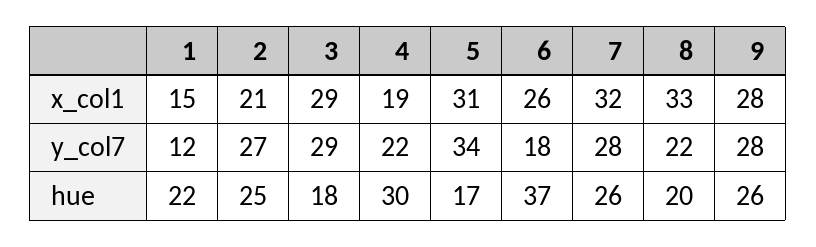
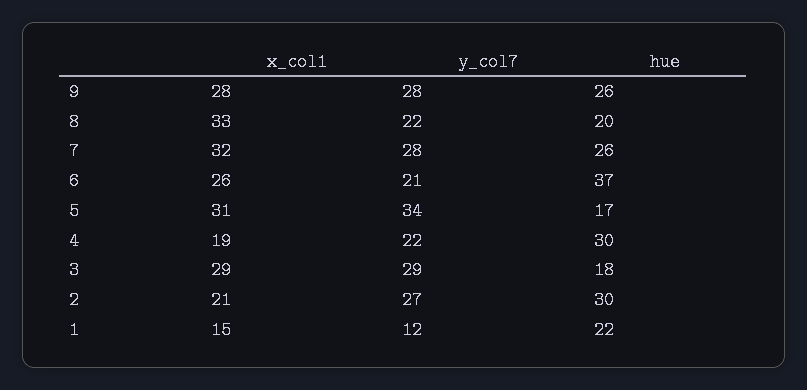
  {
    "1": {
      "x_col1": 15,
      "y_col7": 12,
      "hue": 22
    },
    "2": {
      "x_col1": 21,
      "y_col7": 27,
-     "hue": 25
+     "hue": 30
    },
    "3": {
      "x_col1": 29,
      "y_col7": 29,
      "hue": 18
    },
    "4": {
      "x_col1": 19,
      "y_col7": 22,
      "hue": 30
    },
    "5": {
      "x_col1": 31,
      "y_col7": 34,
      "hue": 17
    },
    "6": {
      "x_col1": 26,
-     "y_col7": 18,
+     "y_col7": 21,
      "hue": 37
    },
    "7": {
      "x_col1": 32,
      "y_col7": 28,
      "hue": 26
    },
    "8": {
      "x_col1": 33,
      "y_col7": 22,
      "hue": 20
    },
    "9": {
      "x_col1": 28,
      "y_col7": 28,
      "hue": 26
    }
  }

